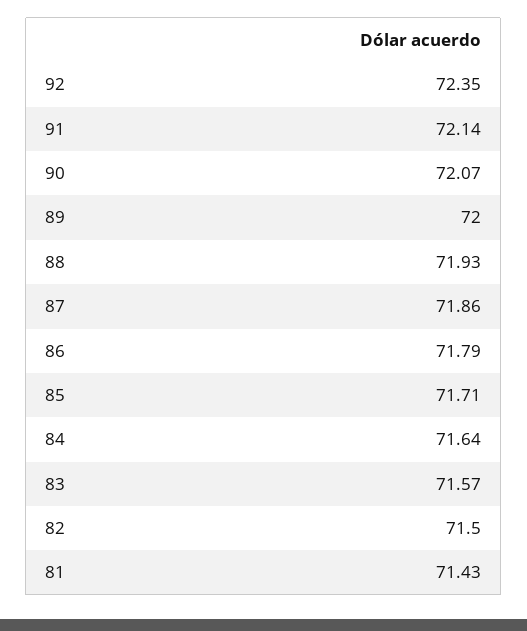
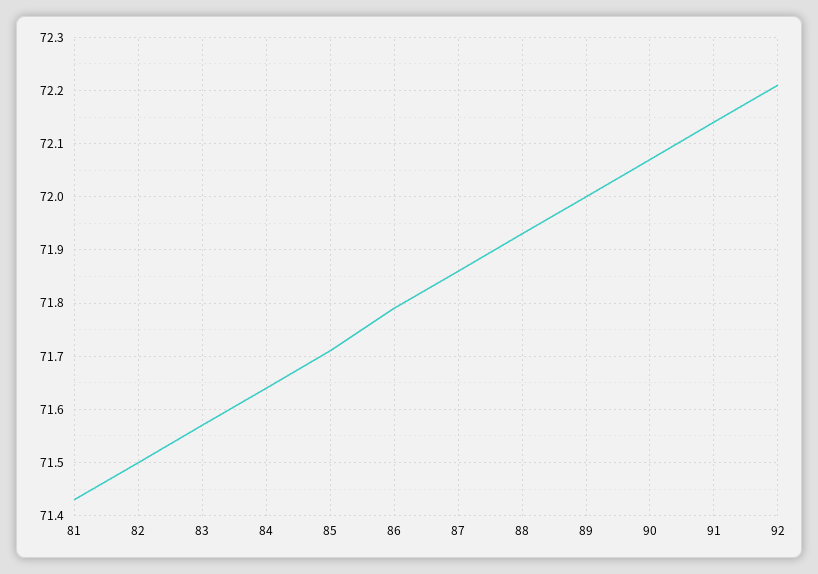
  {
-   "92": 72.35,
+   "92": 72.2,
    "91": 72.14,
    "90": 72.07,
    "89": 72,
    "88": 71.93,
    "87": 71.86,
    "86": 71.79,
    "85": 71.71,
    "84": 71.64,
    "83": 71.57,
    "82": 71.5,
    "81": 71.43
  }

